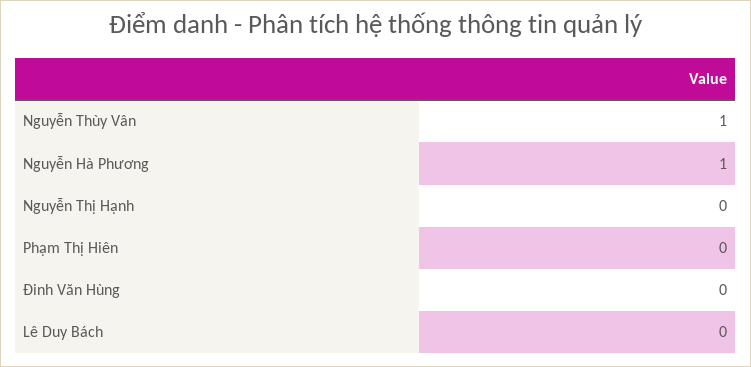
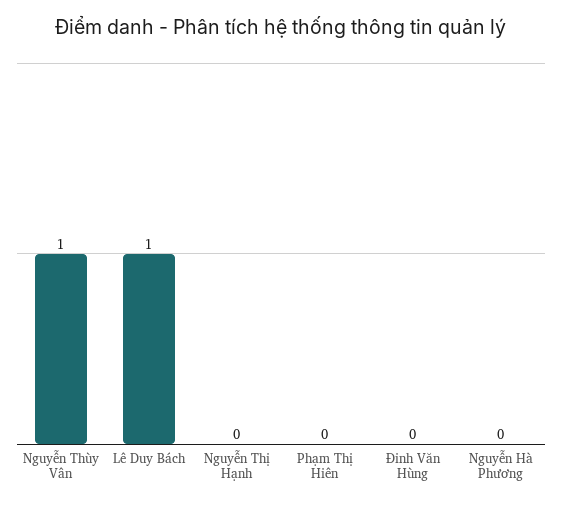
  {
    "Nguyễn Thùy Vân": 1,
-   "Nguyễn Hà Phương": 1,
+   "Nguyễn Hà Phương": 0,
    "Nguyễn Thị Hạnh": 0,
    "Phạm Thị Hiên": 0,
    "Đinh Văn Hùng": 0,
-   "Lê Duy Bách": 0
+   "Lê Duy Bách": 1
  }

